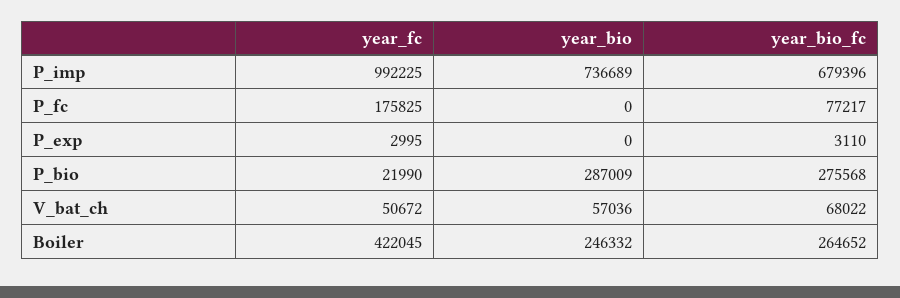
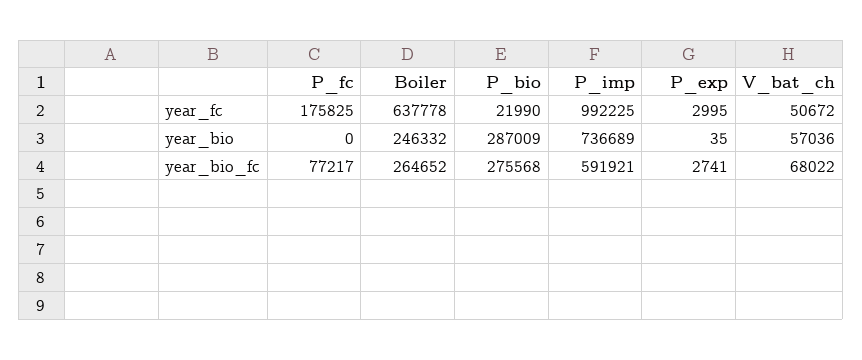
  {
    "year_fc": {
      "P_imp": 992225,
      "P_fc": 175825,
      "P_exp": 2995,
      "P_bio": 21990,
      "V_bat_ch": 50672,
-     "Boiler": 422045
+     "Boiler": 637778
    },
    "year_bio": {
      "P_imp": 736689,
      "P_fc": 0,
-     "P_exp": 0,
+     "P_exp": 35,
      "P_bio": 287009,
      "V_bat_ch": 57036,
      "Boiler": 246332
    },
    "year_bio_fc": {
-     "P_imp": 679396,
+     "P_imp": 591921,
      "P_fc": 77217,
-     "P_exp": 3110,
+     "P_exp": 2741,
      "P_bio": 275568,
      "V_bat_ch": 68022,
      "Boiler": 264652
    }
  }

